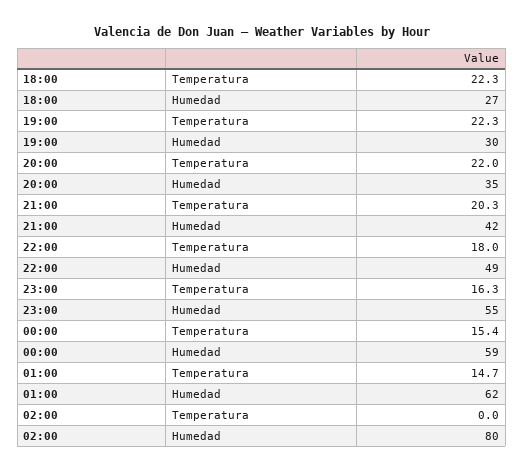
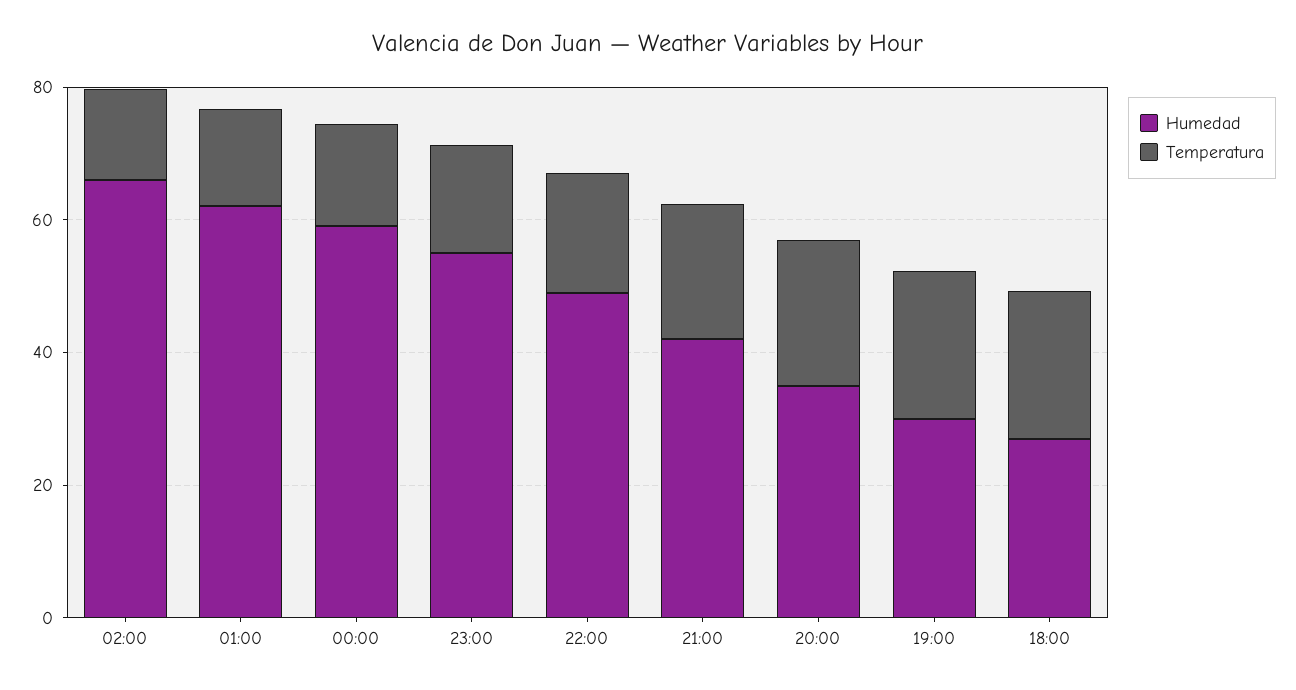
  {
    "Temperatura": {
      "18:00": 22.3,
      "19:00": 22.3,
      "20:00": 22,
      "21:00": 20.3,
      "22:00": 18,
      "23:00": 16.3,
      "00:00": 15.4,
      "01:00": 14.7,
-     "02:00": 0
+     "02:00": 15
    },
    "Humedad": {
      "18:00": 27,
      "19:00": 30,
      "20:00": 35,
      "21:00": 42,
      "22:00": 49,
      "23:00": 55,
      "00:00": 59,
      "01:00": 62,
-     "02:00": 80
+     "02:00": 65
    }
  }

